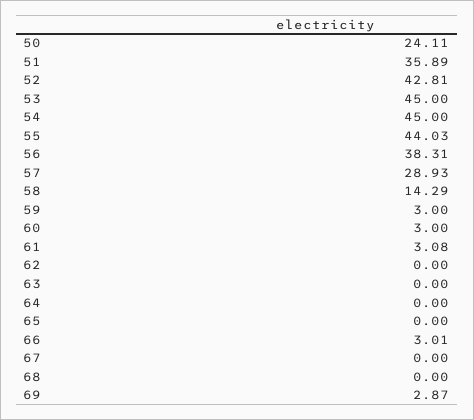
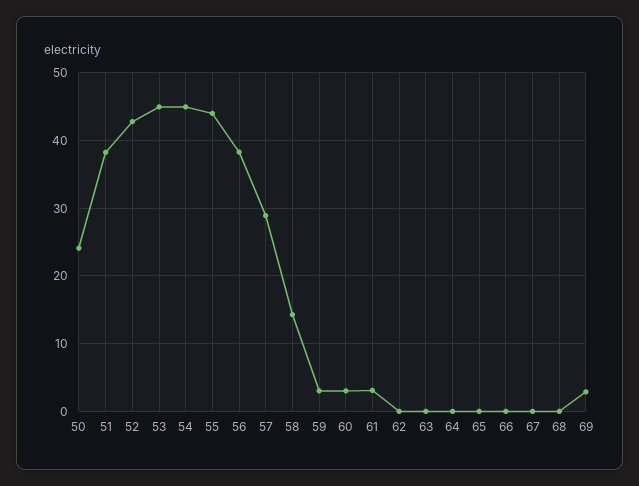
  {
    "50": 24.11,
-   "51": 35.89,
+   "51": 38,
    "52": 42.81,
    "53": 45,
    "54": 45,
    "55": 44.03,
    "56": 38.31,
    "57": 28.93,
    "58": 14.29,
    "59": 3,
    "60": 3,
    "61": 3.08,
    "62": 0,
    "63": 0,
    "64": 0,
    "65": 0,
-   "66": 3.01,
+   "66": 0,
    "67": 0,
    "68": 0,
    "69": 2.87
  }

